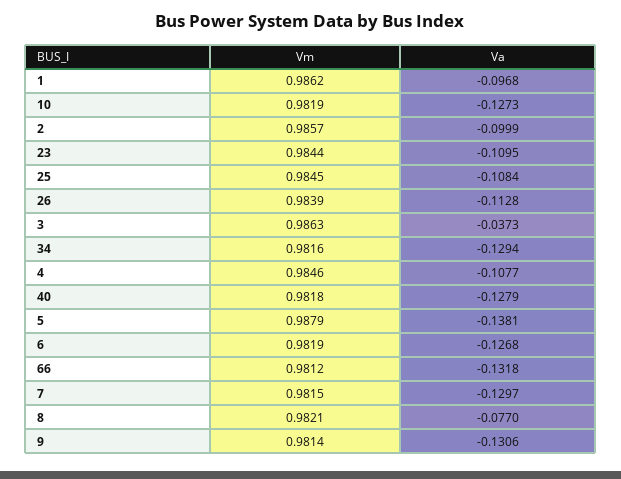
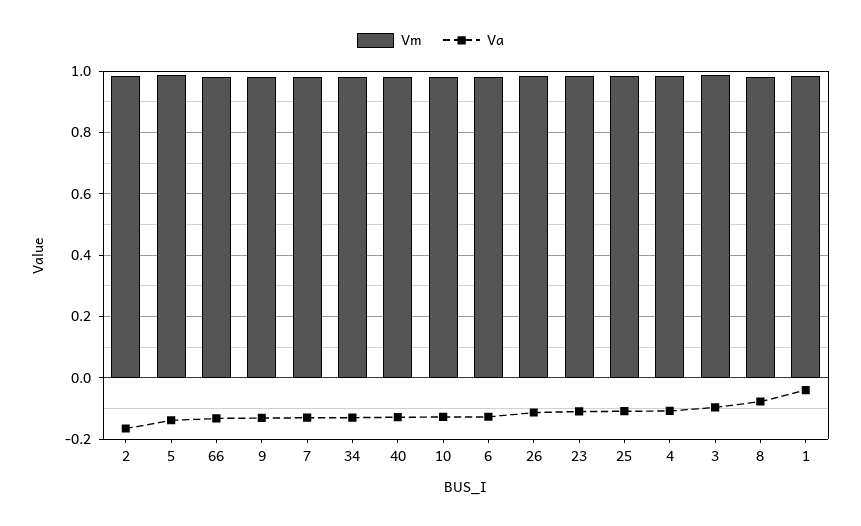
  {
    "Vm": {
      "1": 0.9862,
      "10": 0.9819,
      "2": 0.9857,
      "23": 0.9844,
      "25": 0.9845,
      "26": 0.9839,
      "3": 0.9863,
      "34": 0.9816,
      "4": 0.9846,
      "40": 0.9818,
      "5": 0.9879,
      "6": 0.9819,
      "66": 0.9812,
      "7": 0.9815,
      "8": 0.9821,
      "9": 0.9814
    },
    "Va": {
-     "1": -0.0968,
+     "1": -0.04,
      "10": -0.1273,
-     "2": -0.0999,
+     "2": -0.16,
      "23": -0.1095,
      "25": -0.1084,
      "26": -0.1128,
-     "3": -0.0373,
+     "3": -0.1,
      "34": -0.1294,
      "4": -0.1077,
      "40": -0.1279,
      "5": -0.1381,
      "6": -0.1268,
      "66": -0.1318,
      "7": -0.1297,
      "8": -0.077,
      "9": -0.1306
    }
  }

